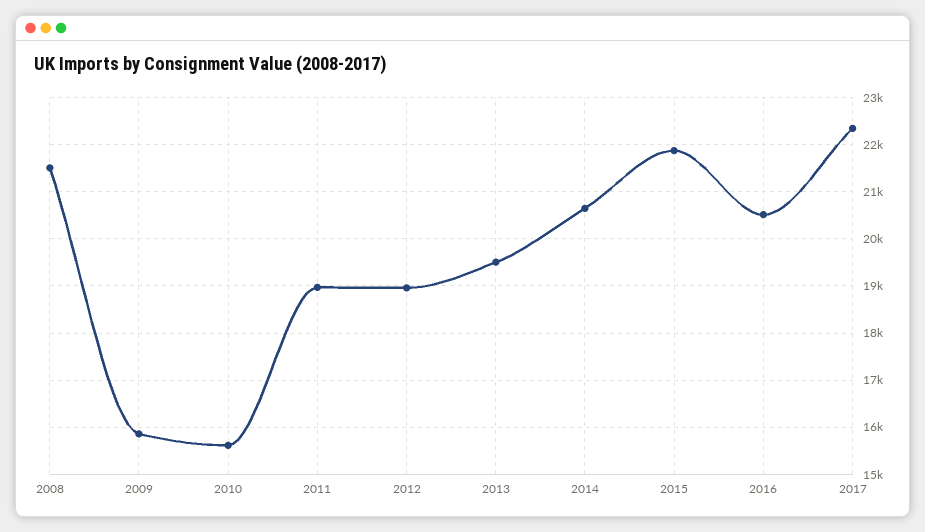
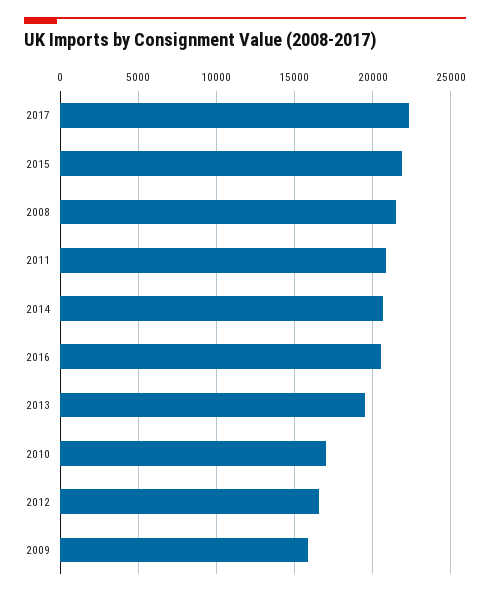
  {
    "2008": 21600,
    "2009": 15800,
-   "2010": 15600,
+   "2010": 17000,
-   "2011": 19000,
+   "2011": 21000,
-   "2012": 19000,
+   "2012": 16500,
    "2013": 19600,
    "2014": 20600,
    "2015": 21800,
    "2016": 20600,
    "2017": 22400
  }

